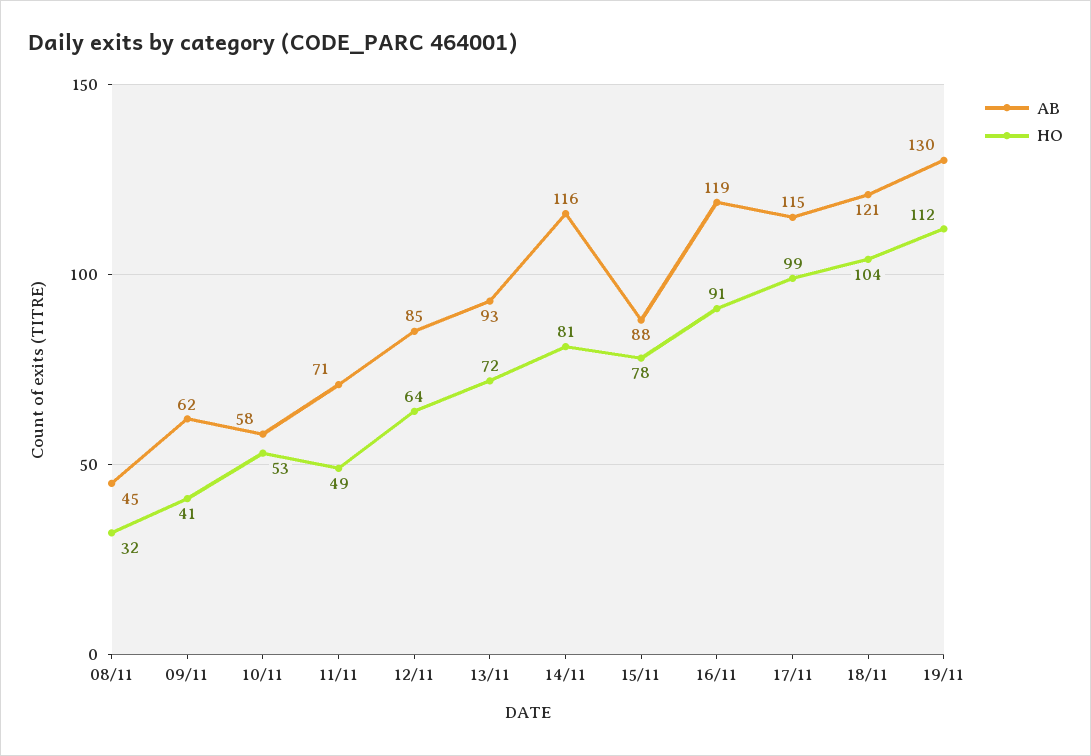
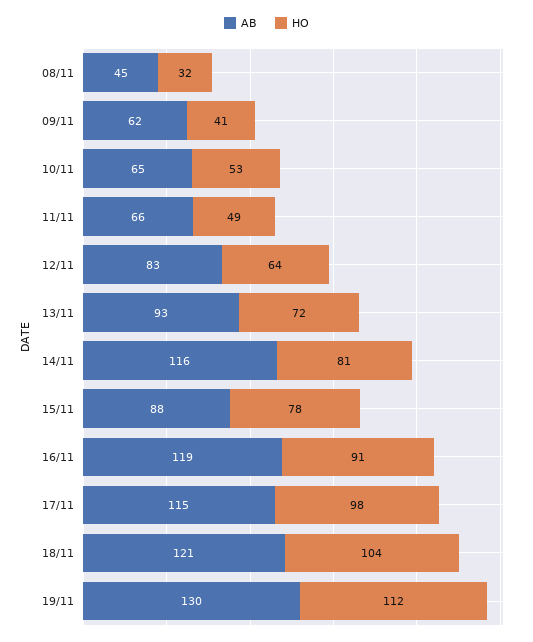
  {
    "AB": {
      "08/11": 45,
      "09/11": 62,
-     "10/11": 58,
+     "10/11": 65,
-     "11/11": 71,
+     "11/11": 66,
-     "12/11": 85,
+     "12/11": 83,
      "13/11": 93,
      "14/11": 116,
      "15/11": 88,
      "16/11": 119,
      "17/11": 115,
      "18/11": 121,
      "19/11": 130
    },
    "HO": {
      "08/11": 32,
      "09/11": 41,
      "10/11": 53,
      "11/11": 49,
      "12/11": 64,
      "13/11": 72,
      "14/11": 81,
      "15/11": 78,
      "16/11": 91,
-     "17/11": 99,
+     "17/11": 98,
      "18/11": 104,
      "19/11": 112
    }
  }

